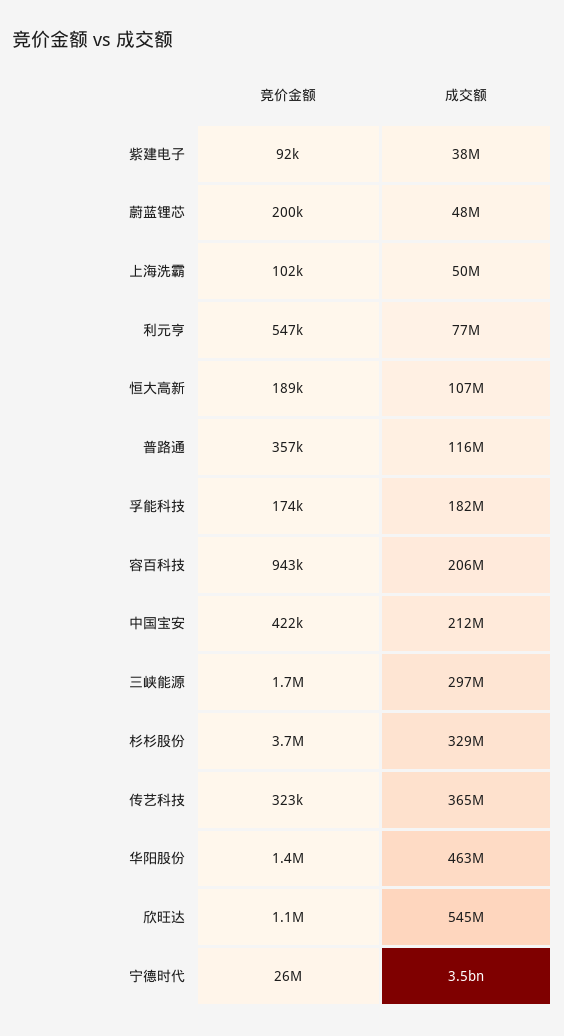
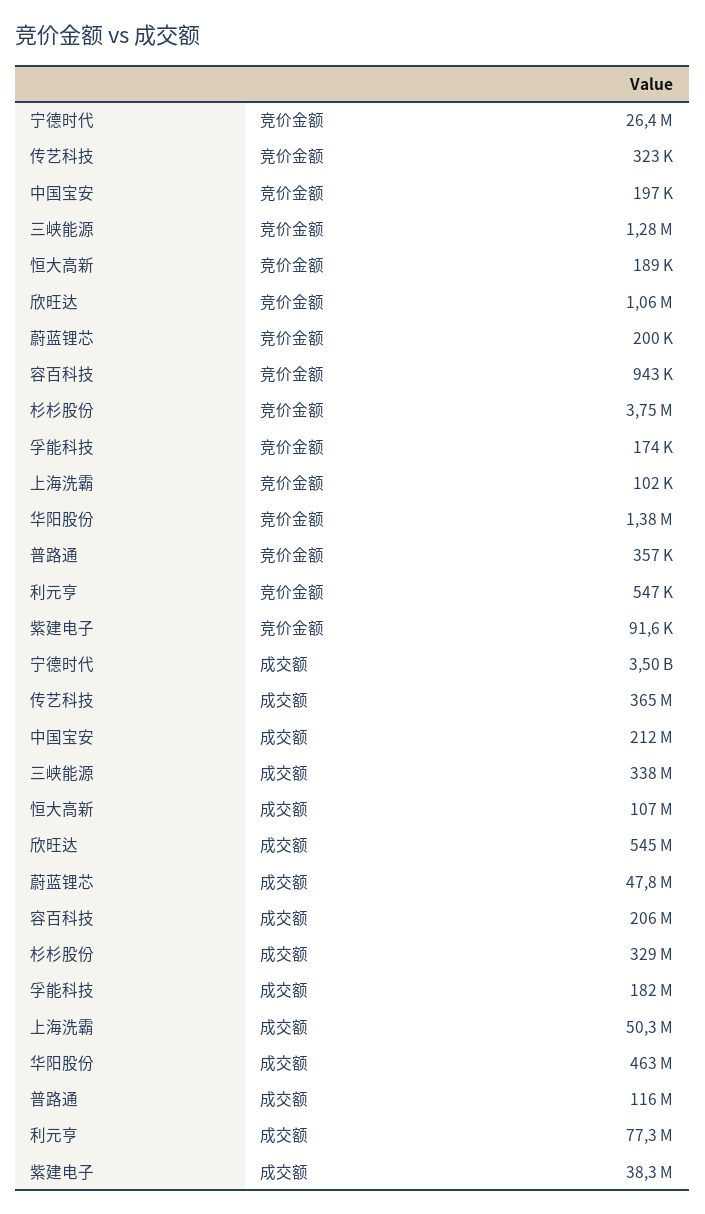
  {
    "竞价金额": {
      "紫建电子": 91600,
      "蔚蓝锂芯": 200000,
      "上海洗霸": 102000,
      "利元亨": 547000,
      "恒大高新": 189000,
      "普路通": 357000,
      "孚能科技": 174000,
      "容百科技": 943000,
-     "中国宝安": 422000,
+     "中国宝安": 197000,
-     "三峡能源": 1700000,
+     "三峡能源": 1280000,
      "杉杉股份": 3750000,
      "传艺科技": 323000,
      "华阳股份": 1380000,
      "欣旺达": 1060000,
      "宁德时代": 26400000
    },
    "成交额": {
      "紫建电子": 38300000,
      "蔚蓝锂芯": 47800000,
      "上海洗霸": 50300000,
      "利元亨": 77300000,
      "恒大高新": 107000000,
      "普路通": 116000000,
      "孚能科技": 182000000,
      "容百科技": 206000000,
      "中国宝安": 212000000,
-     "三峡能源": 297000000,
+     "三峡能源": 338000000,
      "杉杉股份": 329000000,
      "传艺科技": 365000000,
      "华阳股份": 463000000,
      "欣旺达": 545000000,
      "宁德时代": 3500000000
    }
  }

